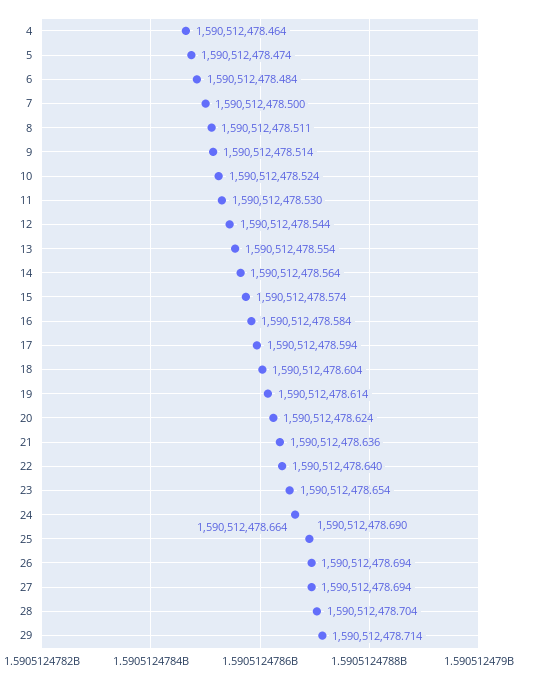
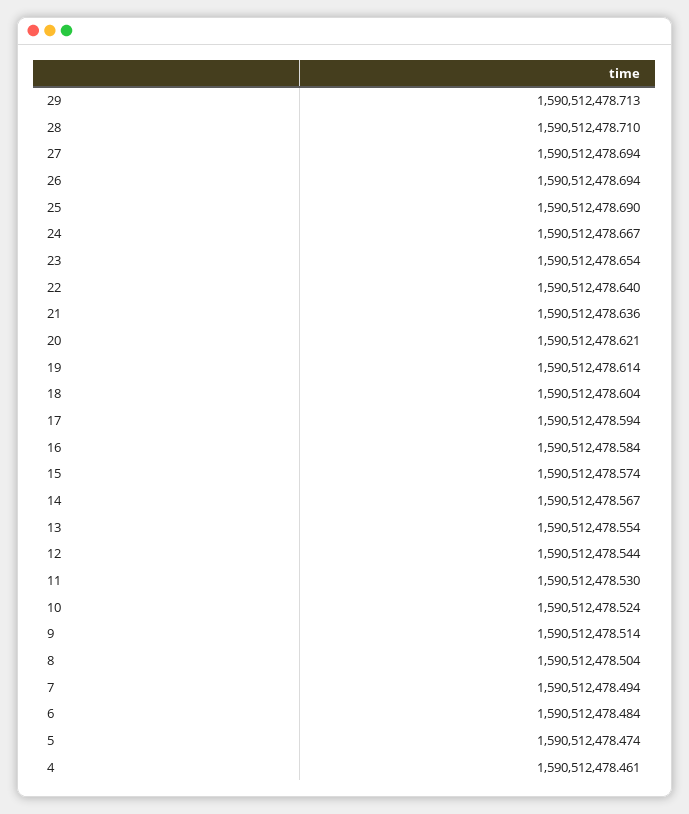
  {
-   "4": 1590512478.464,
+   "4": 1590512478.461,
    "5": 1590512478.474,
    "6": 1590512478.484,
-   "7": 1590512478.5,
+   "7": 1590512478.494,
-   "8": 1590512478.511,
+   "8": 1590512478.504,
    "9": 1590512478.514,
    "10": 1590512478.524,
    "11": 1590512478.53,
    "12": 1590512478.544,
    "13": 1590512478.554,
-   "14": 1590512478.564,
+   "14": 1590512478.567,
    "15": 1590512478.574,
    "16": 1590512478.584,
    "17": 1590512478.594,
    "18": 1590512478.604,
    "19": 1590512478.614,
-   "20": 1590512478.624,
+   "20": 1590512478.621,
    "21": 1590512478.636,
    "22": 1590512478.64,
    "23": 1590512478.654,
-   "24": 1590512478.664,
+   "24": 1590512478.667,
    "25": 1590512478.69,
    "26": 1590512478.694,
    "27": 1590512478.694,
-   "28": 1590512478.704,
+   "28": 1590512478.71,
-   "29": 1590512478.714
+   "29": 1590512478.713
  }

